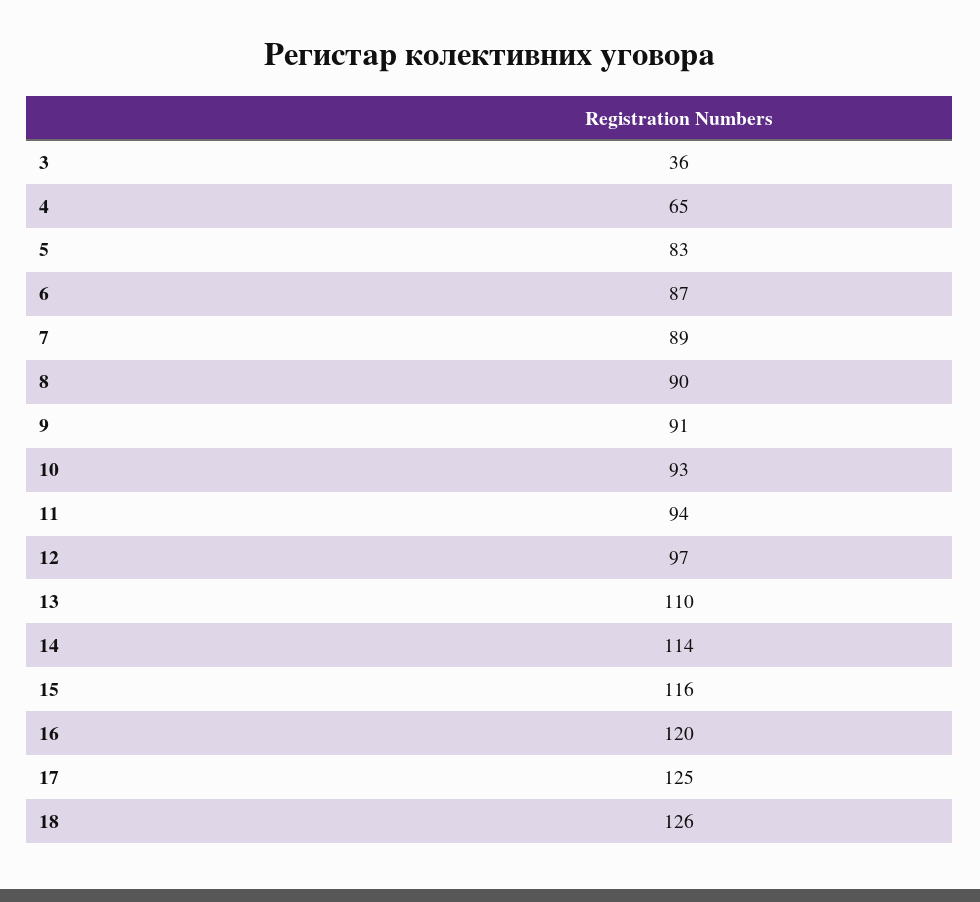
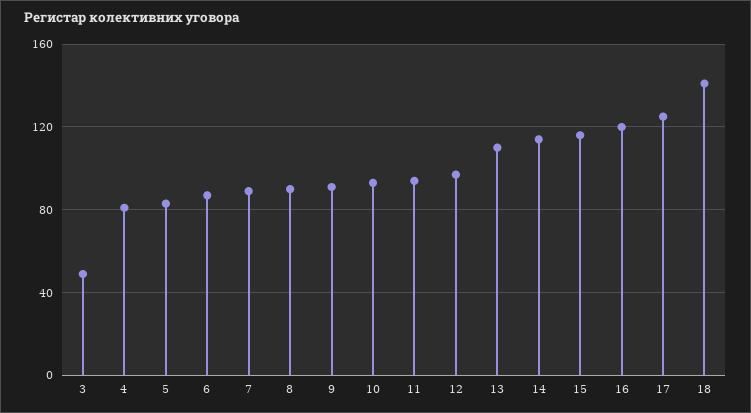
  {
-   "3": 36,
+   "3": 50,
-   "4": 65,
+   "4": 80,
    "5": 83,
    "6": 87,
    "7": 89,
    "8": 90,
    "9": 91,
    "10": 93,
    "11": 94,
    "12": 97,
    "13": 110,
    "14": 114,
    "15": 116,
    "16": 120,
    "17": 125,
-   "18": 126
+   "18": 140
  }

